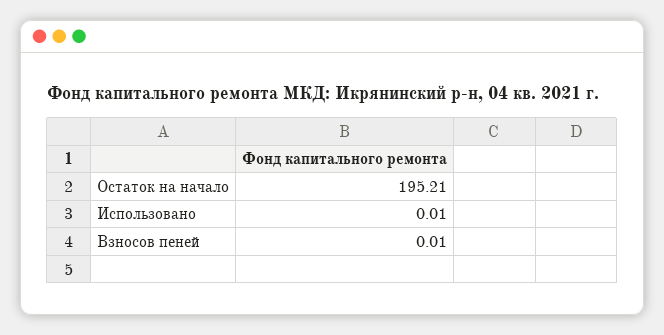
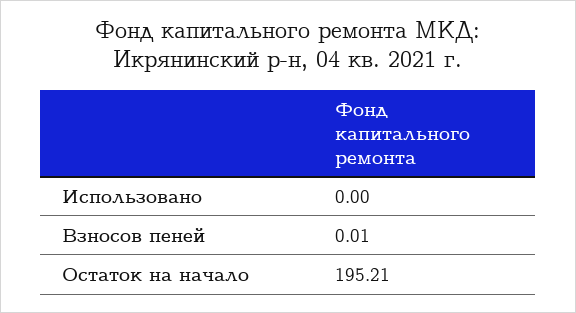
  {
    "Остаток на начало": 195.21,
-   "Использовано": 0.01,
+   "Использовано": 0,
    "Взносов пеней": 0.01
  }

